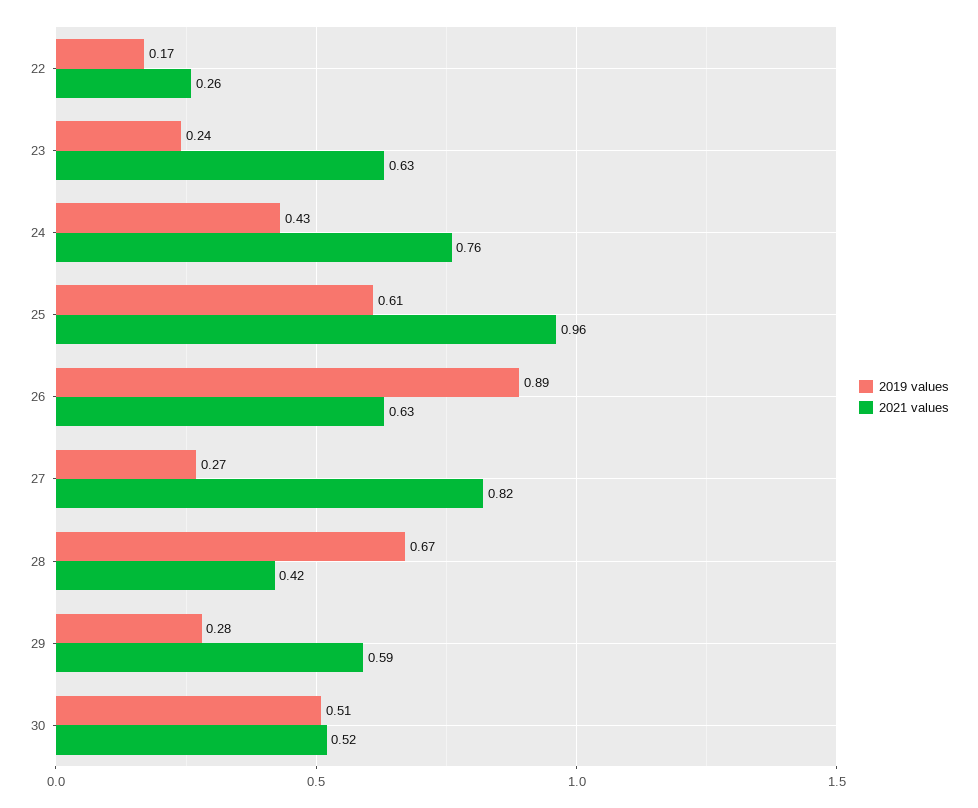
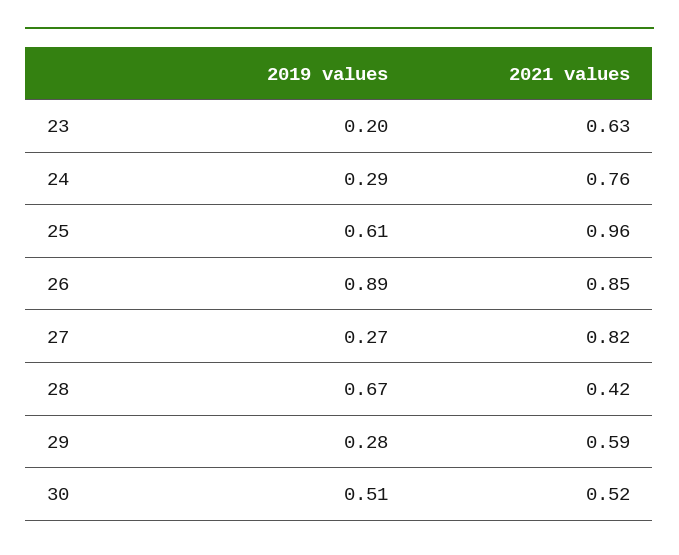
  {
    "2019 values": {
-     "22": 0.17,
-     "23": 0.24,
+     "23": 0.2,
-     "24": 0.43,
+     "24": 0.29,
      "25": 0.61,
      "26": 0.89,
      "27": 0.27,
      "28": 0.67,
      "29": 0.28,
      "30": 0.51
    },
    "2021 values": {
-     "22": 0.26,
      "23": 0.63,
      "24": 0.76,
      "25": 0.96,
-     "26": 0.63,
+     "26": 0.85,
      "27": 0.82,
      "28": 0.42,
      "29": 0.59,
      "30": 0.52
    }
  }

